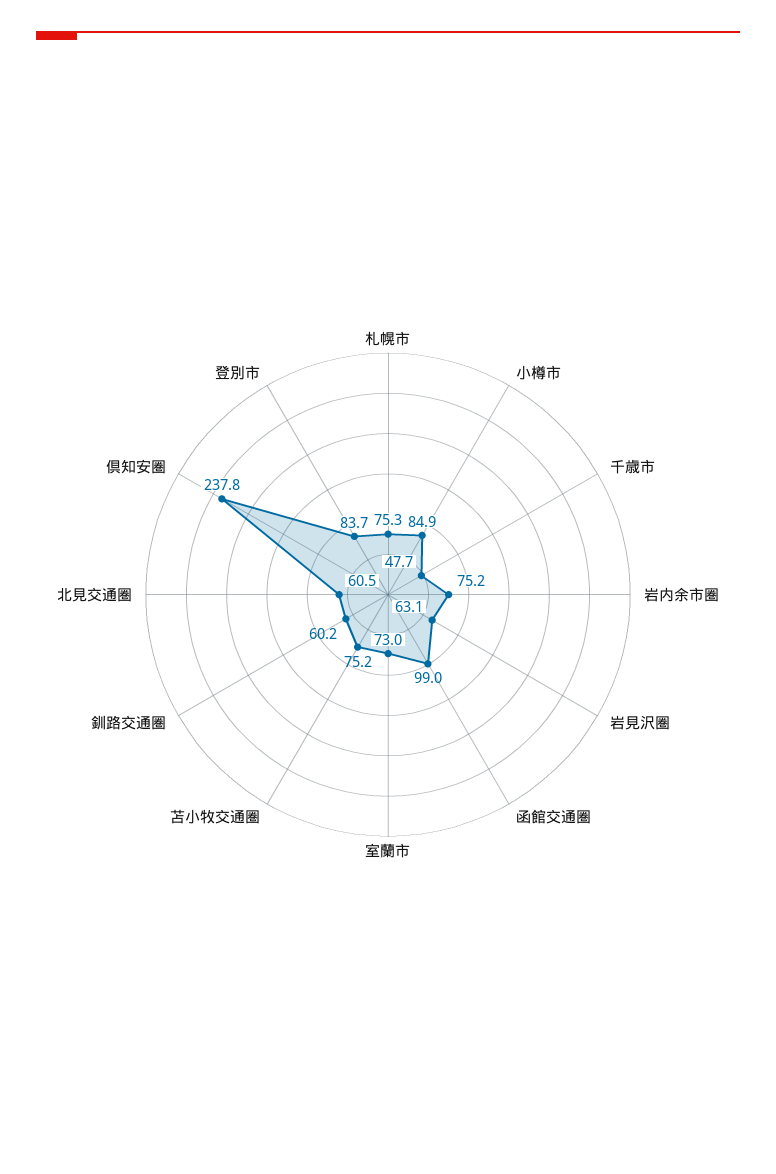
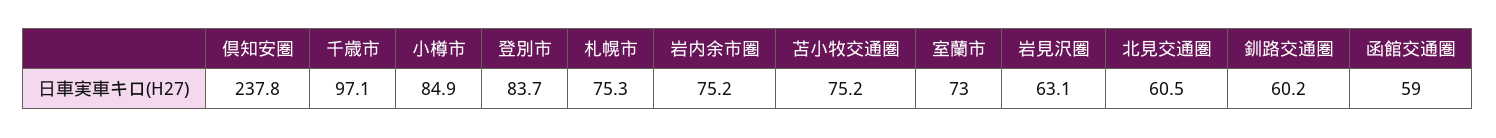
  {
    "札幌市": 75.3,
    "小樽市": 84.9,
-   "千歳市": 47.7,
+   "千歳市": 97.1,
    "岩内余市圏": 75.2,
    "岩見沢圏": 63.1,
-   "函館交通圏": 99,
+   "函館交通圏": 59,
    "室蘭市": 73,
    "苫小牧交通圏": 75.2,
    "釧路交通圏": 60.2,
    "北見交通圏": 60.5,
    "倶知安圏": 237.8,
    "登別市": 83.7
  }

